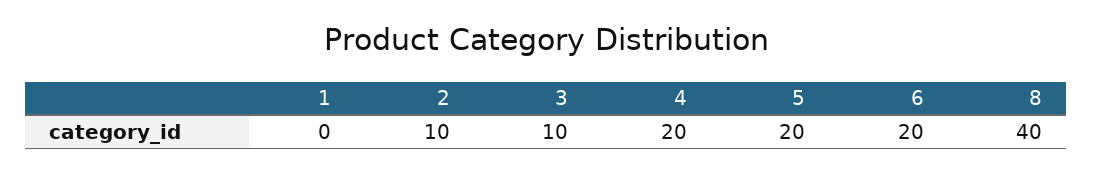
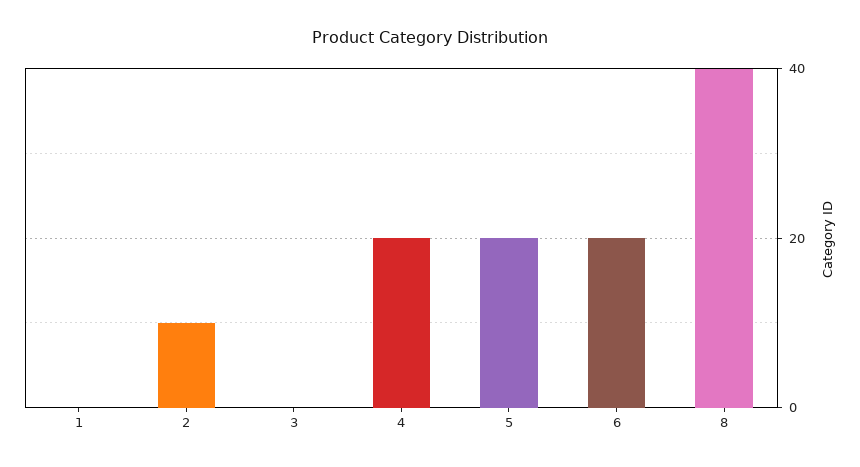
  {
    "1": 0,
    "2": 10,
-   "3": 10,
+   "3": 0,
    "4": 20,
    "5": 20,
    "6": 20,
    "8": 40
  }

